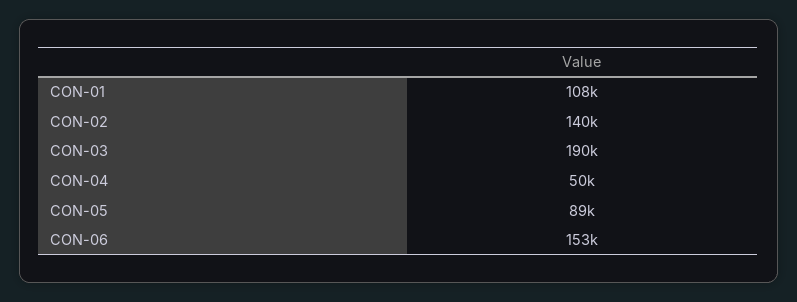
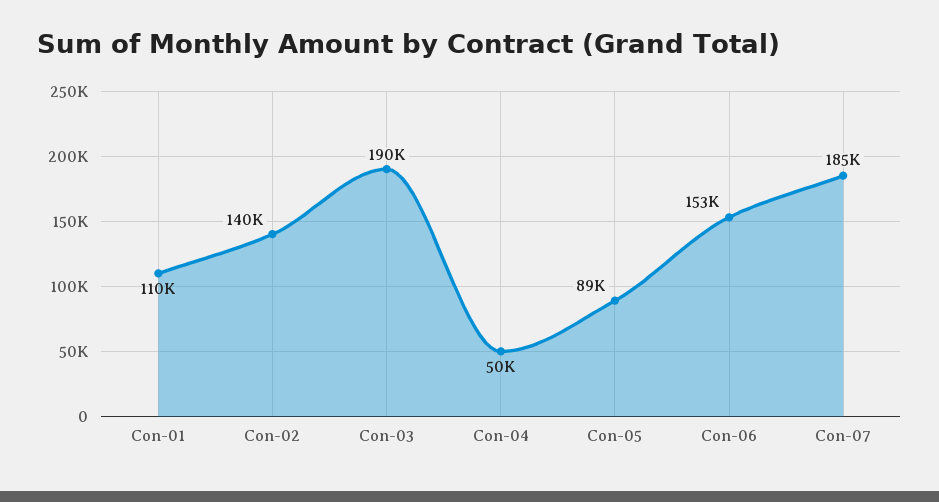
  {
-   "CON-01": 108000,
+   "CON-01": 110000,
    "CON-02": 140000,
    "CON-03": 190000,
    "CON-04": 50000,
    "CON-05": 89000,
-   "CON-06": 153000
+   "CON-06": 153000,
+   "Con-07": 185000
  }

